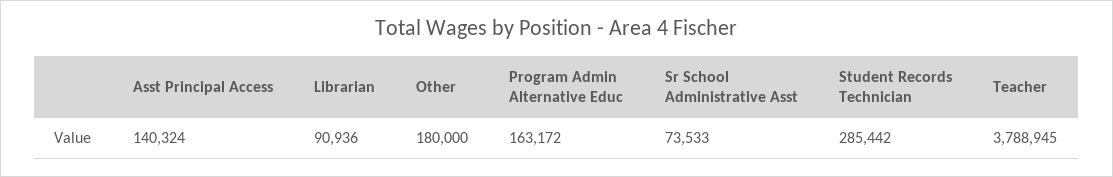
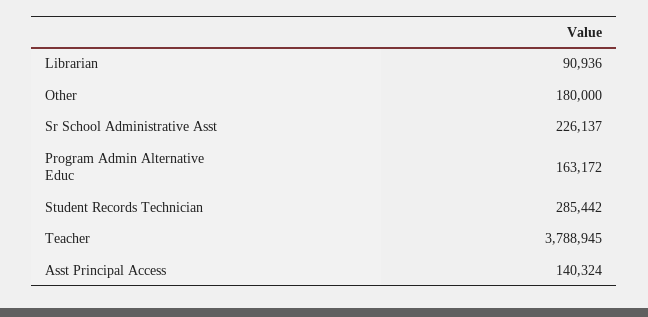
  {
    "Asst Principal Access": 140324,
    "Librarian": 90936,
    "Other": 180000,
    "Program Admin Alternative Educ": 163172,
-   "Sr School Administrative Asst": 73533,
+   "Sr School Administrative Asst": 226137,
    "Student Records Technician": 285442,
    "Teacher": 3788945
  }

